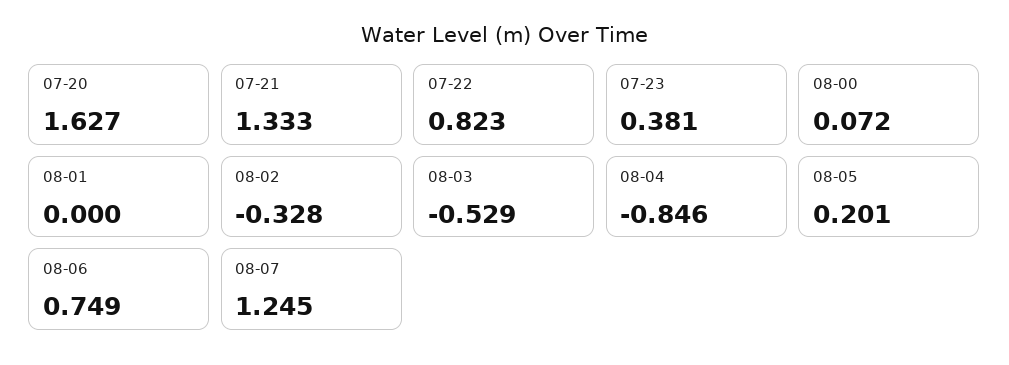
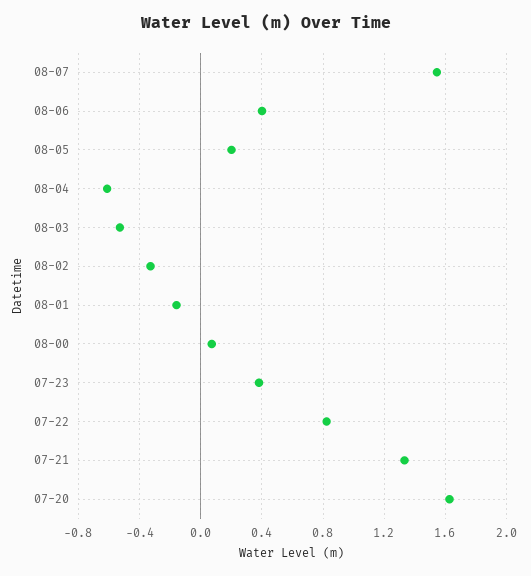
  {
    "07-20": 1.627,
    "07-21": 1.333,
    "07-22": 0.823,
    "07-23": 0.381,
    "08-00": 0.072,
-   "08-01": 0,
+   "08-01": -0.15,
    "08-02": -0.328,
    "08-03": -0.529,
-   "08-04": -0.846,
+   "08-04": -0.6,
    "08-05": 0.201,
-   "08-06": 0.749,
+   "08-06": 0.4,
-   "08-07": 1.245
+   "08-07": 1.55
  }

